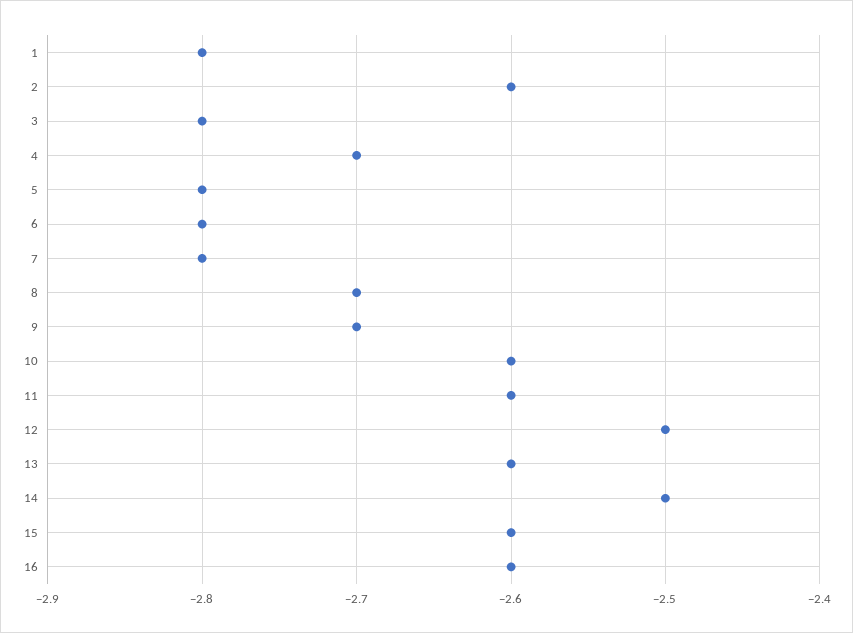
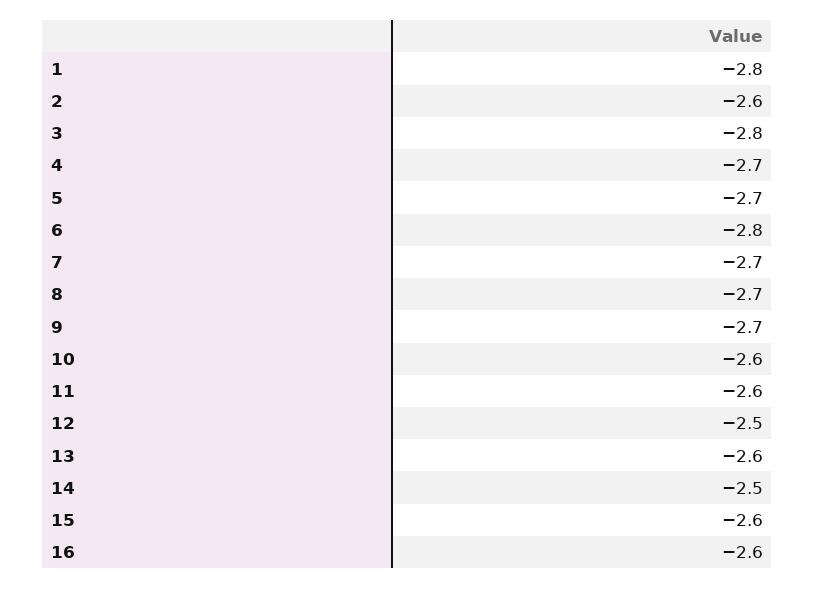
  {
    "1": -2.8,
    "2": -2.6,
    "3": -2.8,
    "4": -2.7,
-   "5": -2.8,
+   "5": -2.7,
    "6": -2.8,
-   "7": -2.8,
+   "7": -2.7,
    "8": -2.7,
    "9": -2.7,
    "10": -2.6,
    "11": -2.6,
    "12": -2.5,
    "13": -2.6,
    "14": -2.5,
    "15": -2.6,
    "16": -2.6
  }

